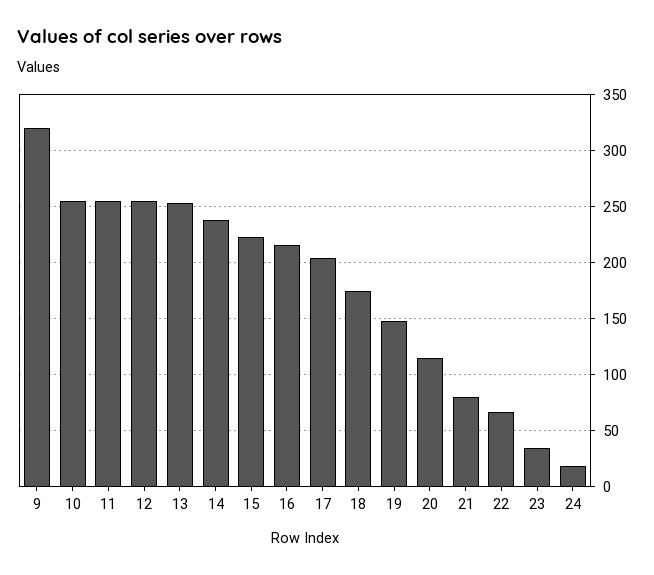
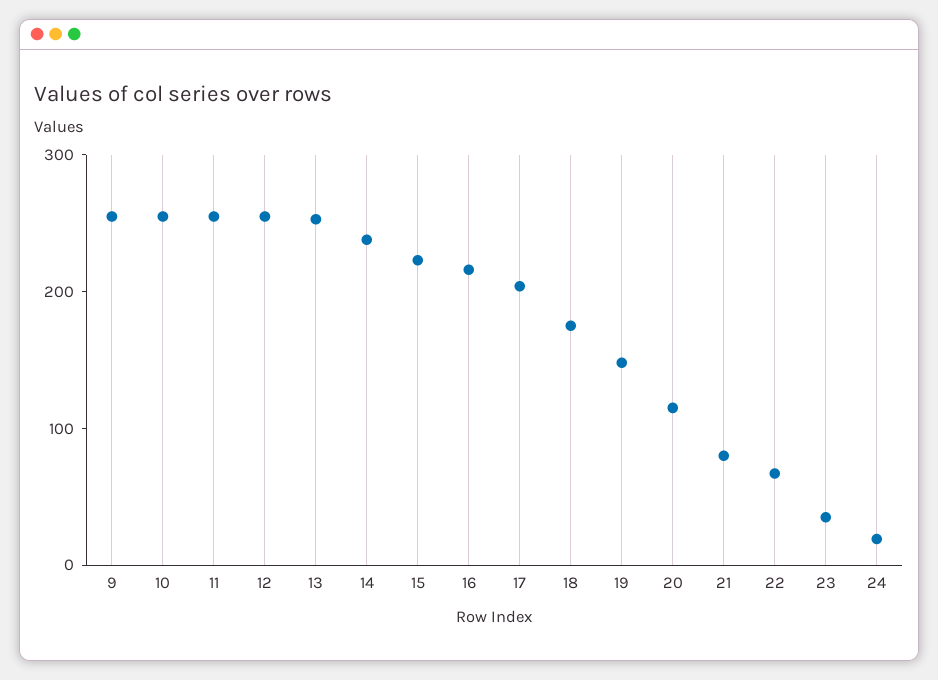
  {
-   "9": 320,
+   "9": 260,
    "10": 260,
    "11": 260,
    "12": 260,
    "13": 250,
    "14": 240,
    "15": 220,
    "16": 220,
    "17": 200,
    "18": 180,
    "19": 150,
    "20": 120,
    "21": 80,
    "22": 70,
    "23": 40,
    "24": 20
  }

